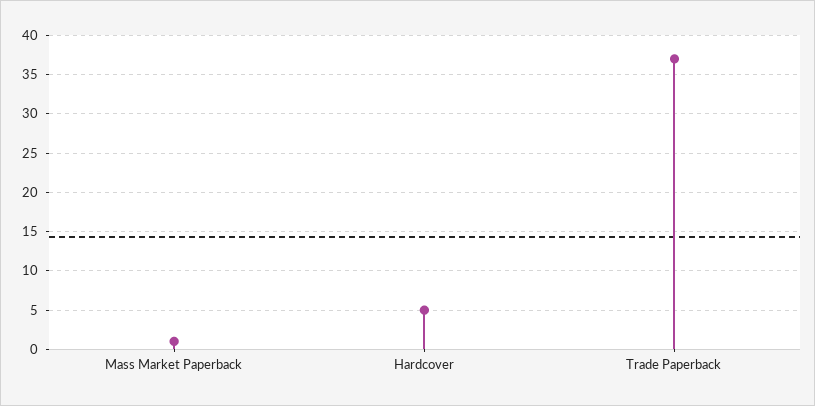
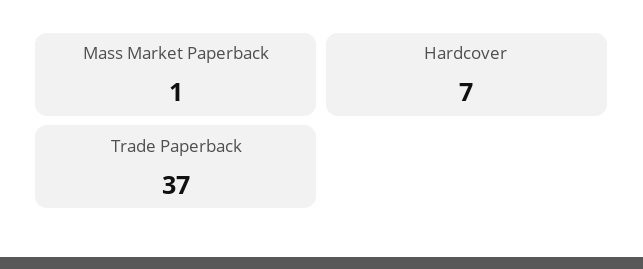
  {
    "Mass Market Paperback": 1,
-   "Hardcover": 5,
+   "Hardcover": 7,
    "Trade Paperback": 37
  }

